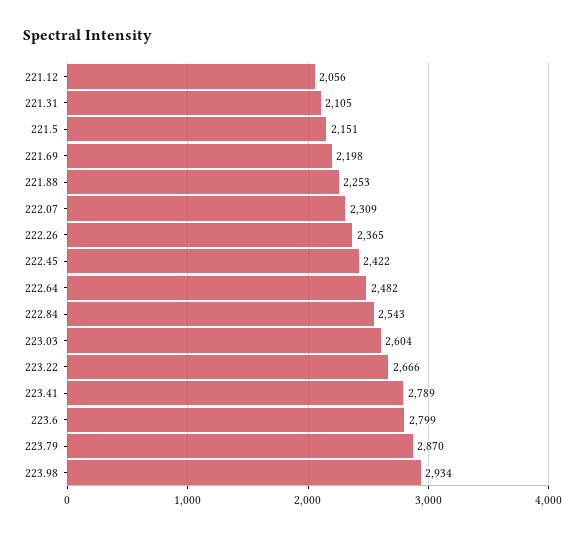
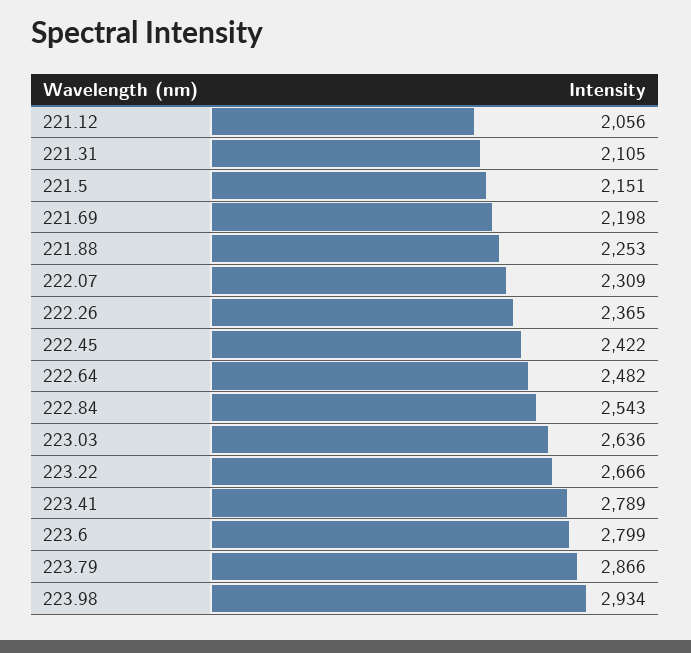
  {
    "221.12": 2056,
    "221.31": 2105,
    "221.5": 2151,
    "221.69": 2198,
    "221.88": 2253,
    "222.07": 2309,
    "222.26": 2365,
    "222.45": 2422,
    "222.64": 2482,
    "222.84": 2543,
-   "223.03": 2604,
+   "223.03": 2636,
    "223.22": 2666,
    "223.41": 2789,
    "223.6": 2799,
-   "223.79": 2870,
+   "223.79": 2866,
    "223.98": 2934
  }

